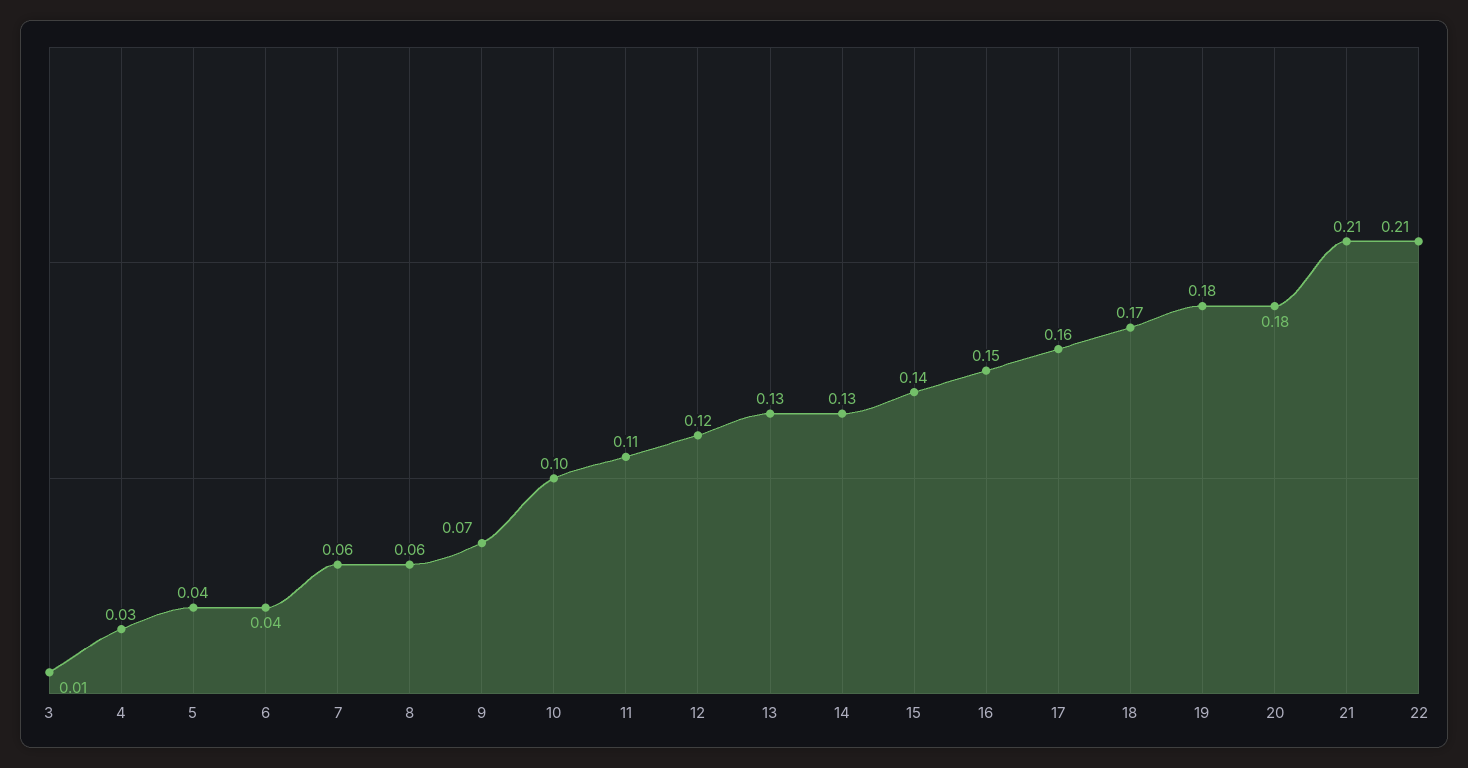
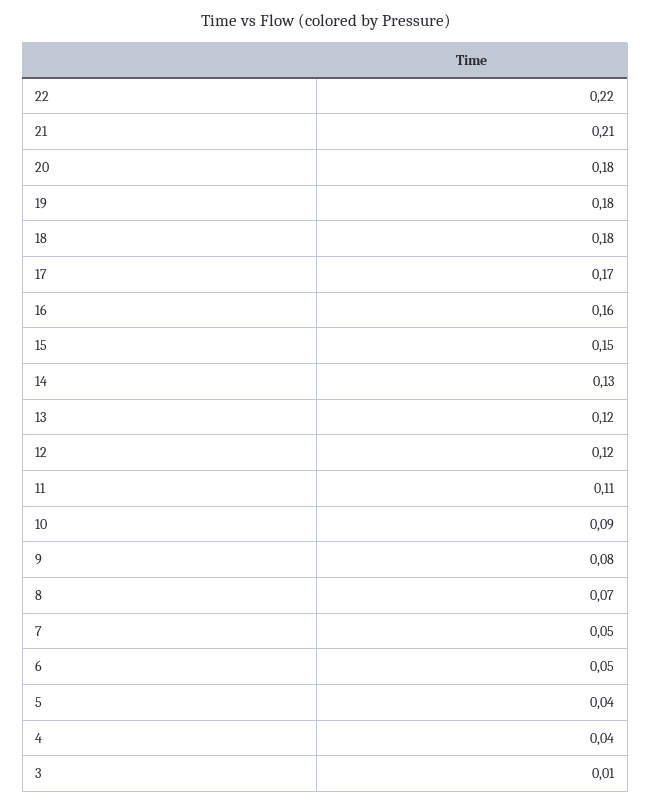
  {
    "3": 0.01,
-   "4": 0.03,
+   "4": 0.04,
    "5": 0.04,
-   "6": 0.04,
+   "6": 0.05,
-   "7": 0.06,
+   "7": 0.05,
-   "8": 0.06,
+   "8": 0.07,
-   "9": 0.07,
+   "9": 0.08,
-   "10": 0.1,
+   "10": 0.09,
    "11": 0.11,
    "12": 0.12,
-   "13": 0.13,
+   "13": 0.12,
    "14": 0.13,
-   "15": 0.14,
+   "15": 0.15,
-   "16": 0.15,
+   "16": 0.16,
-   "17": 0.16,
+   "17": 0.17,
-   "18": 0.17,
+   "18": 0.18,
    "19": 0.18,
    "20": 0.18,
    "21": 0.21,
-   "22": 0.21
+   "22": 0.22
  }

